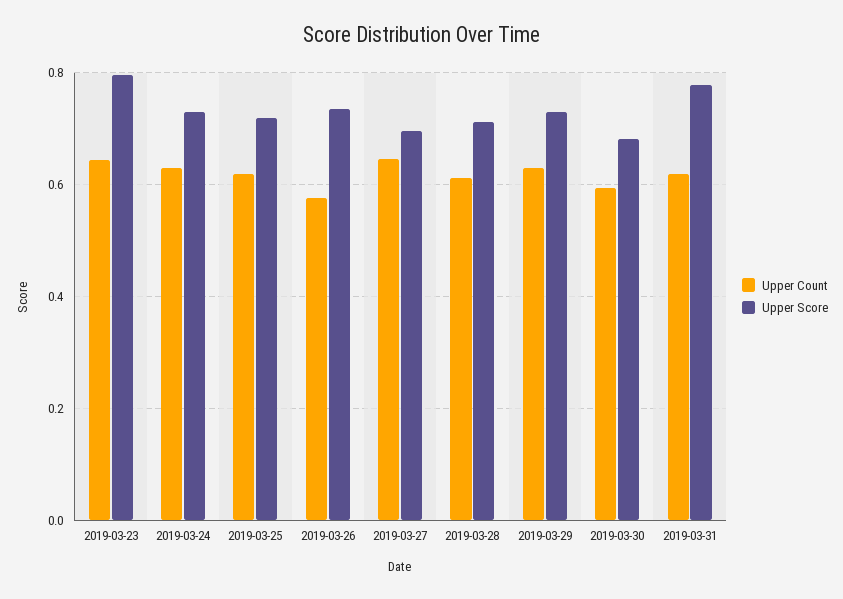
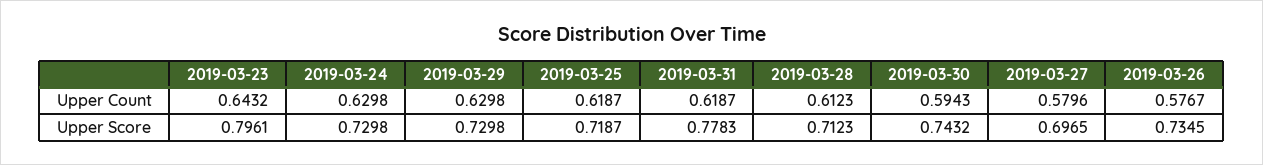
  {
    "Upper Count": {
      "2019-03-23": 0.6432,
      "2019-03-24": 0.6298,
      "2019-03-25": 0.6187,
      "2019-03-26": 0.5767,
-     "2019-03-27": 0.64,
+     "2019-03-27": 0.5796,
      "2019-03-28": 0.6123,
      "2019-03-29": 0.6298,
      "2019-03-30": 0.5943,
      "2019-03-31": 0.6187
    },
    "Upper Score": {
      "2019-03-23": 0.7961,
      "2019-03-24": 0.7298,
      "2019-03-25": 0.7187,
      "2019-03-26": 0.7345,
      "2019-03-27": 0.6965,
      "2019-03-28": 0.7123,
      "2019-03-29": 0.7298,
-     "2019-03-30": 0.68,
+     "2019-03-30": 0.7432,
      "2019-03-31": 0.7783
    }
  }

